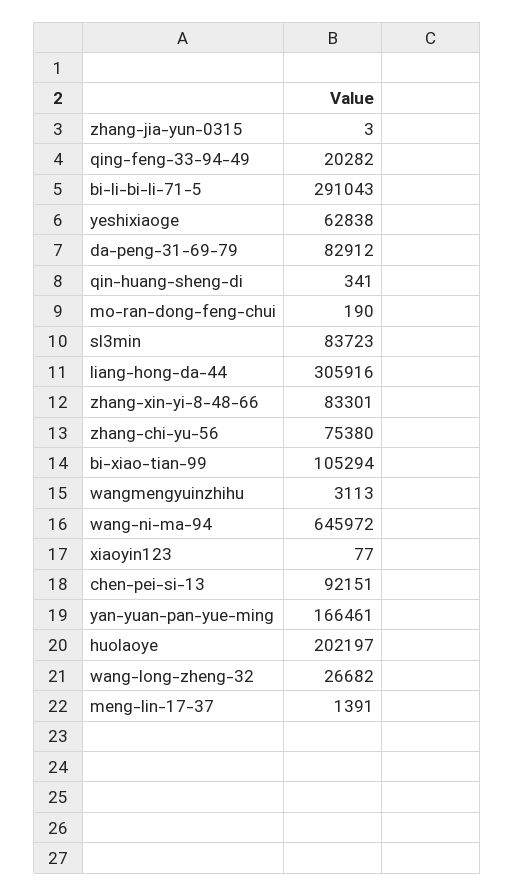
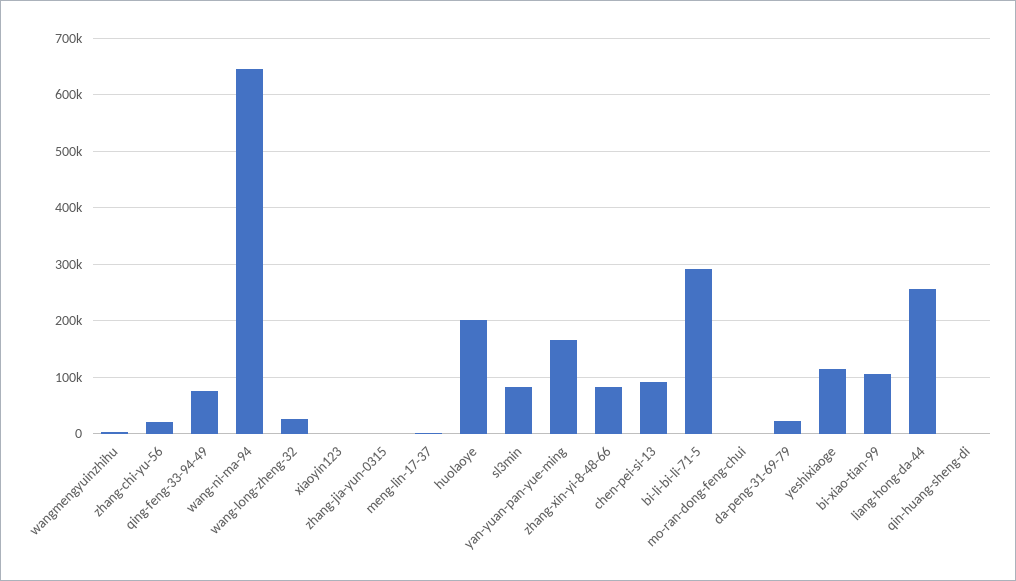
  {
    "zhang-jia-yun-0315": 3,
-   "qing-feng-33-94-49": 20282,
+   "qing-feng-33-94-49": 80000,
    "bi-li-bi-li-71-5": 291043,
-   "yeshixiaoge": 62838,
+   "yeshixiaoge": 120000,
-   "da-peng-31-69-79": 82912,
+   "da-peng-31-69-79": 20000,
    "qin-huang-sheng-di": 341,
    "mo-ran-dong-feng-chui": 190,
    "sl3min": 83723,
-   "liang-hong-da-44": 305916,
+   "liang-hong-da-44": 260000,
    "zhang-xin-yi-8-48-66": 83301,
-   "zhang-chi-yu-56": 75380,
+   "zhang-chi-yu-56": 20000,
    "bi-xiao-tian-99": 105294,
    "wangmengyuinzhihu": 3113,
    "wang-ni-ma-94": 645972,
    "xiaoyin123": 77,
    "chen-pei-si-13": 92151,
    "yan-yuan-pan-yue-ming": 166461,
    "huolaoye": 202197,
    "wang-long-zheng-32": 26682,
    "meng-lin-17-37": 1391
  }

